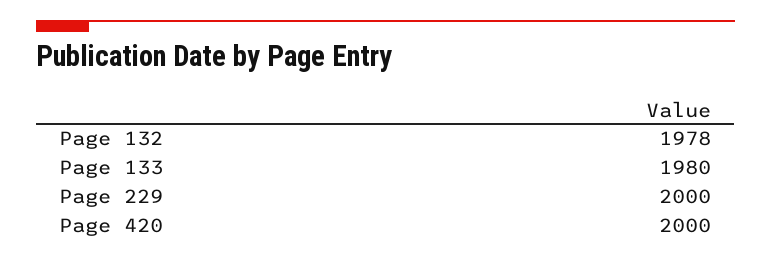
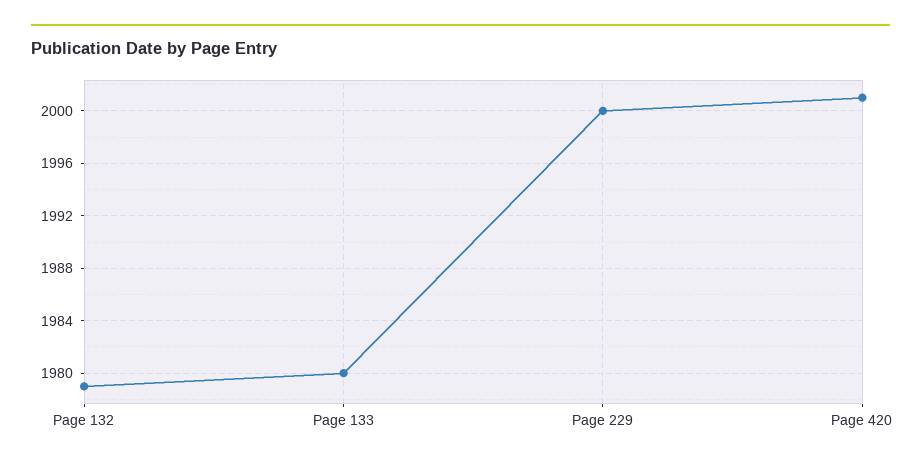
  {
-   "Page 132": 1978,
+   "Page 132": 1979,
    "Page 133": 1980,
    "Page 229": 2000,
-   "Page 420": 2000
+   "Page 420": 2001
  }

